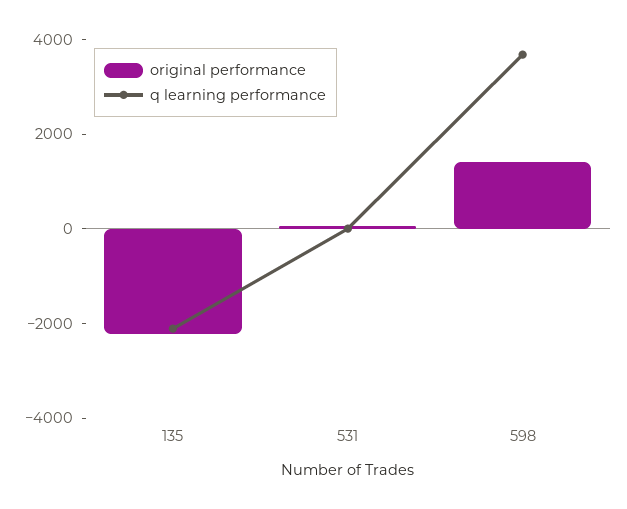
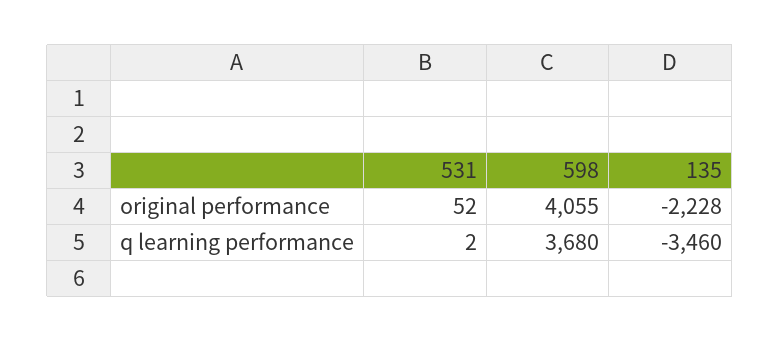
  {
    "original performance": {
      "135": -2228,
      "531": 52,
-     "598": 1500
+     "598": 4055
    },
    "q learning performance": {
-     "135": -2000,
+     "135": -3460,
      "531": 2,
      "598": 3680
    }
  }

